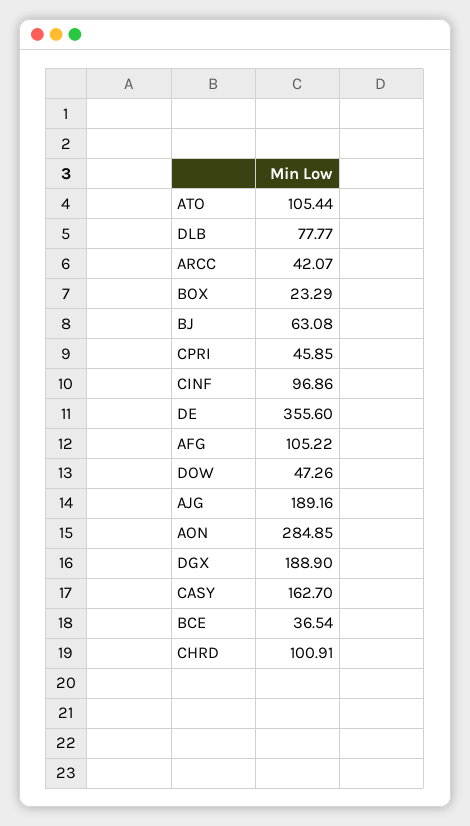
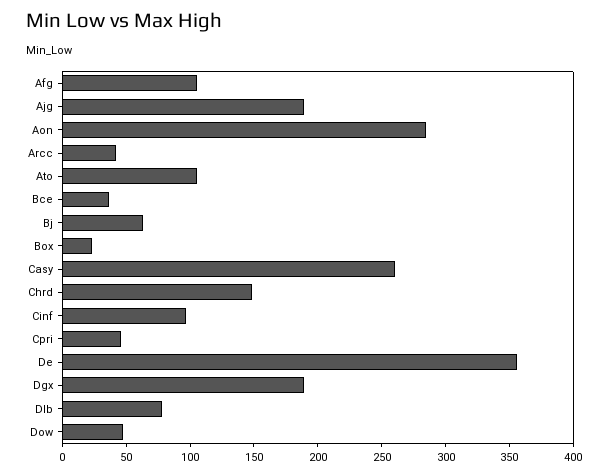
  {
    "ATO": 105.44,
    "DLB": 77.77,
    "ARCC": 42.07,
    "BOX": 23.29,
    "BJ": 63.08,
    "CPRI": 45.85,
    "CINF": 96.86,
    "DE": 355.6,
    "AFG": 105.22,
    "DOW": 47.26,
    "AJG": 189.16,
    "AON": 284.85,
    "DGX": 188.9,
-   "CASY": 162.7,
+   "CASY": 260,
    "BCE": 36.54,
-   "CHRD": 100.91
+   "CHRD": 150
  }

